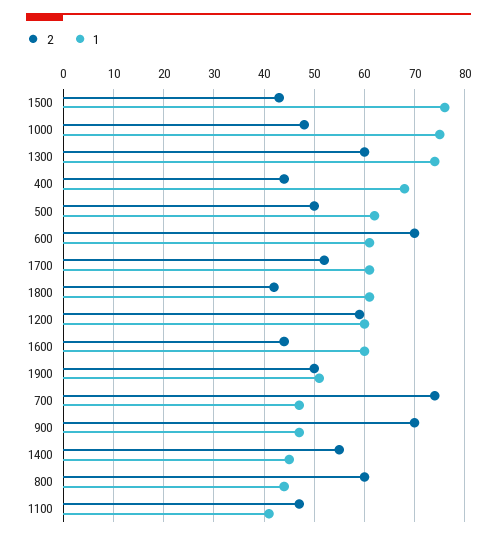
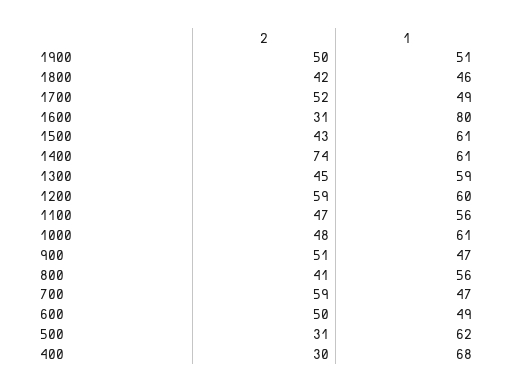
  {
    "2": {
      "1500": 43,
      "1000": 48,
-     "1300": 60,
+     "1300": 45,
-     "400": 45,
+     "400": 30,
-     "500": 50,
+     "500": 31,
-     "600": 70,
+     "600": 50,
      "1700": 52,
      "1800": 42,
      "1200": 59,
-     "1600": 45,
+     "1600": 31,
      "1900": 50,
-     "700": 75,
+     "700": 59,
-     "900": 70,
+     "900": 51,
-     "1400": 55,
+     "1400": 74,
-     "800": 60,
+     "800": 41,
      "1100": 47
    },
    "1": {
-     "1500": 75,
+     "1500": 61,
-     "1000": 75,
+     "1000": 61,
-     "1300": 75,
+     "1300": 59,
      "400": 68,
      "500": 62,
-     "600": 60,
+     "600": 49,
-     "1700": 60,
+     "1700": 49,
-     "1800": 60,
+     "1800": 46,
      "1200": 60,
-     "1600": 60,
+     "1600": 80,
      "1900": 51,
      "700": 47,
      "900": 47,
-     "1400": 45,
+     "1400": 61,
-     "800": 45,
+     "800": 56,
-     "1100": 40
+     "1100": 56
    }
  }

